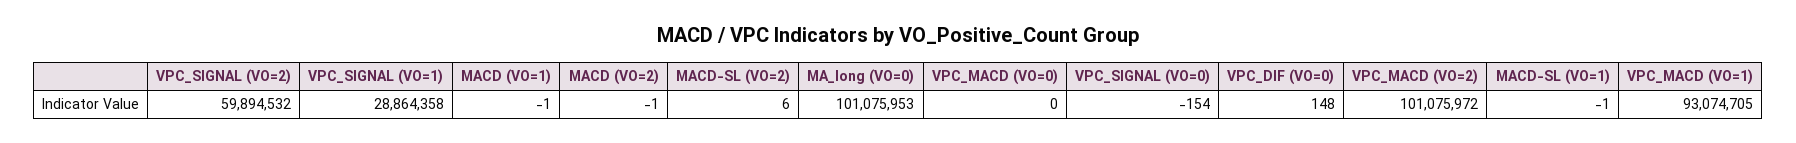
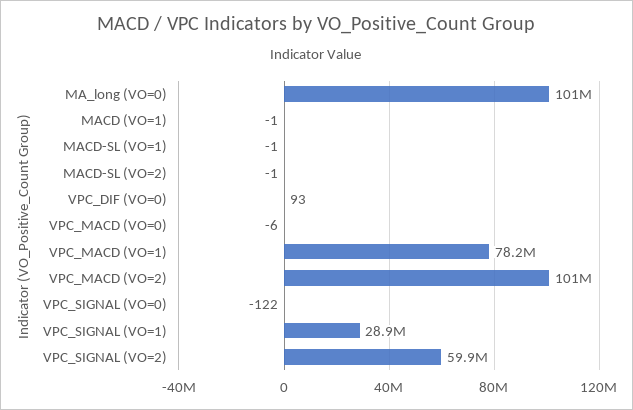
  {
    "VPC_SIGNAL (VO=2)": 59894532,
    "VPC_SIGNAL (VO=1)": 28864358,
    "MACD (VO=1)": -1,
-   "MACD (VO=2)": -1,
-   "MACD-SL (VO=2)": 6,
+   "MACD-SL (VO=2)": -1,
    "MA_long (VO=0)": 101075953,
-   "VPC_MACD (VO=0)": 0,
+   "VPC_MACD (VO=0)": -6,
-   "VPC_SIGNAL (VO=0)": -154,
+   "VPC_SIGNAL (VO=0)": -122,
-   "VPC_DIF (VO=0)": 148,
+   "VPC_DIF (VO=0)": 93,
    "VPC_MACD (VO=2)": 101075972,
    "MACD-SL (VO=1)": -1,
-   "VPC_MACD (VO=1)": 93074705
+   "VPC_MACD (VO=1)": 78200000
  }

